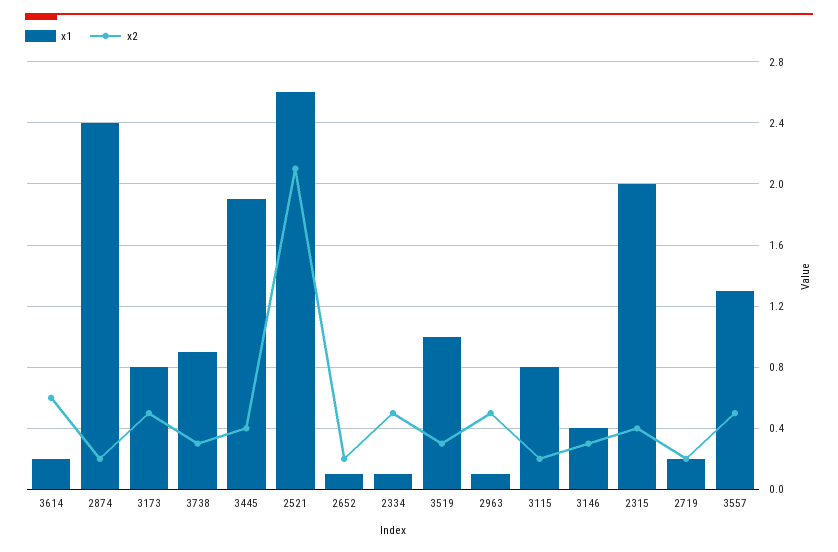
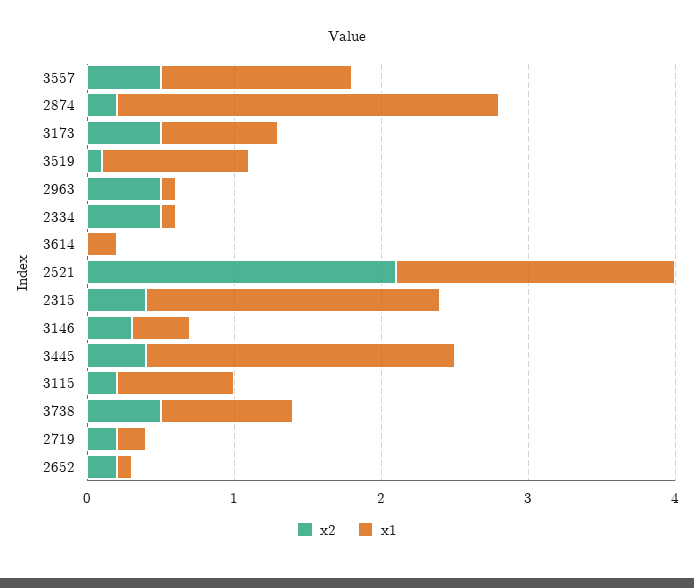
  {
    "x1": {
      "3614": 0.2,
-     "2874": 2.4,
+     "2874": 2.6,
      "3173": 0.8,
      "3738": 0.9,
-     "3445": 1.9,
+     "3445": 2.1,
-     "2521": 2.6,
+     "2521": 1.9,
      "2652": 0.1,
      "2334": 0.1,
      "3519": 1,
      "2963": 0.1,
      "3115": 0.8,
      "3146": 0.4,
      "2315": 2,
      "2719": 0.2,
      "3557": 1.3
    },
    "x2": {
-     "3614": 0.6,
+     "3614": 0,
      "2874": 0.2,
      "3173": 0.5,
-     "3738": 0.3,
+     "3738": 0.5,
      "3445": 0.4,
      "2521": 2.1,
      "2652": 0.2,
      "2334": 0.5,
-     "3519": 0.3,
+     "3519": 0.1,
      "2963": 0.5,
      "3115": 0.2,
      "3146": 0.3,
      "2315": 0.4,
      "2719": 0.2,
      "3557": 0.5
    }
  }

